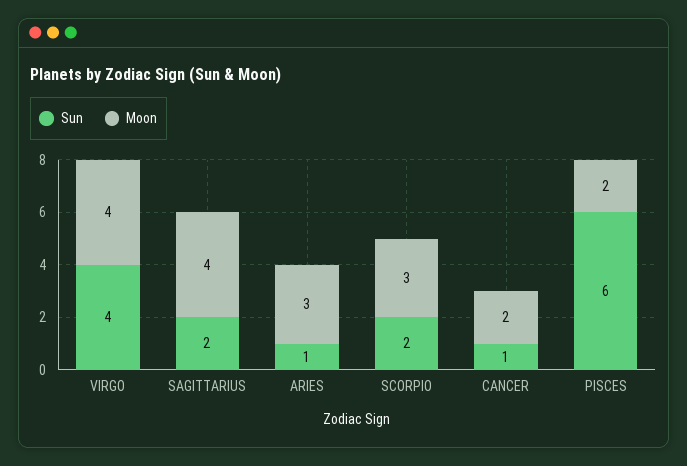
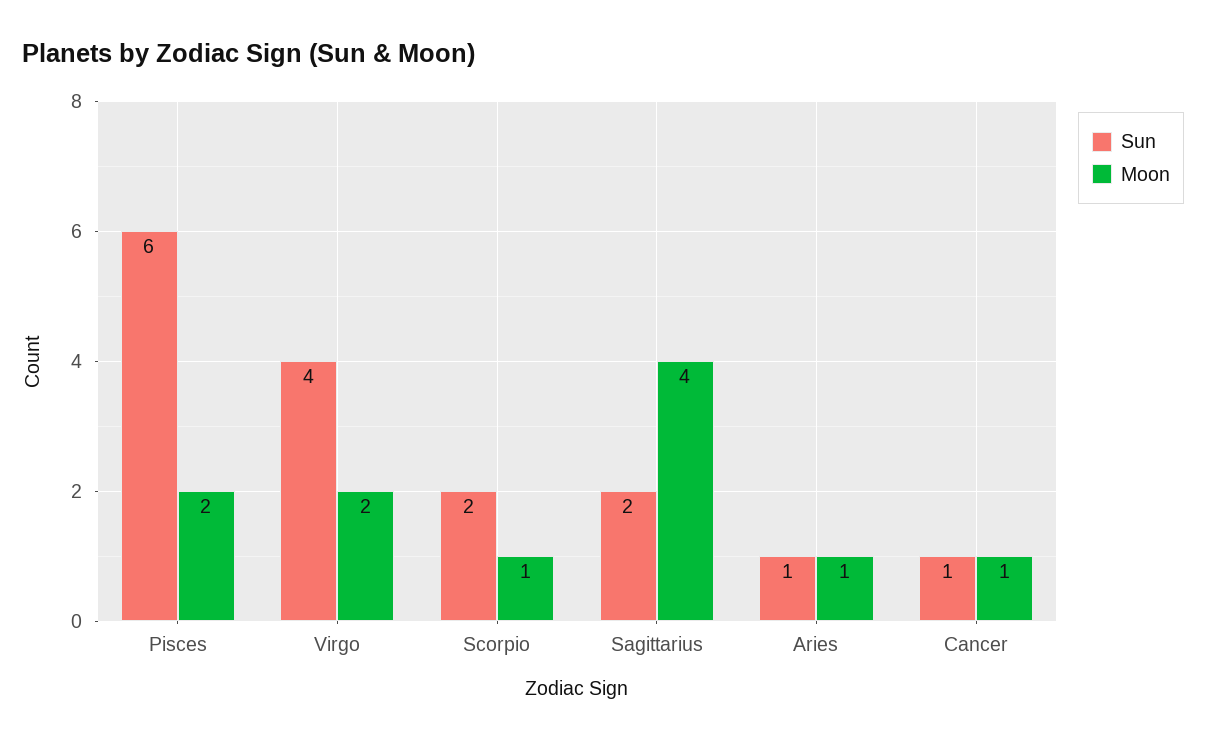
  {
    "Sun": {
      "VIRGO": 4,
      "SAGITTARIUS": 2,
      "ARIES": 1,
      "SCORPIO": 2,
      "CANCER": 1,
      "PISCES": 6
    },
    "Moon": {
-     "VIRGO": 4,
+     "VIRGO": 2,
      "SAGITTARIUS": 4,
-     "ARIES": 3,
+     "ARIES": 1,
-     "SCORPIO": 3,
+     "SCORPIO": 1,
-     "CANCER": 2,
+     "CANCER": 1,
      "PISCES": 2
    }
  }

